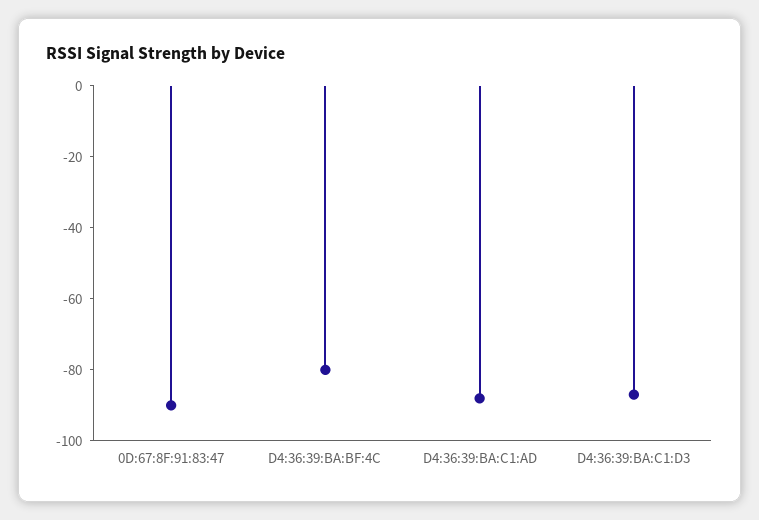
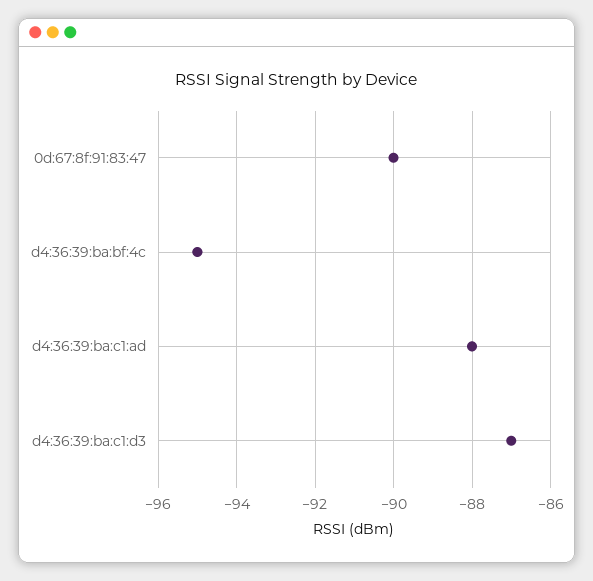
  {
    "0D:67:8F:91:83:47": -90,
-   "D4:36:39:BA:BF:4C": -80,
+   "D4:36:39:BA:BF:4C": -95,
    "D4:36:39:BA:C1:AD": -88,
    "D4:36:39:BA:C1:D3": -87
  }

